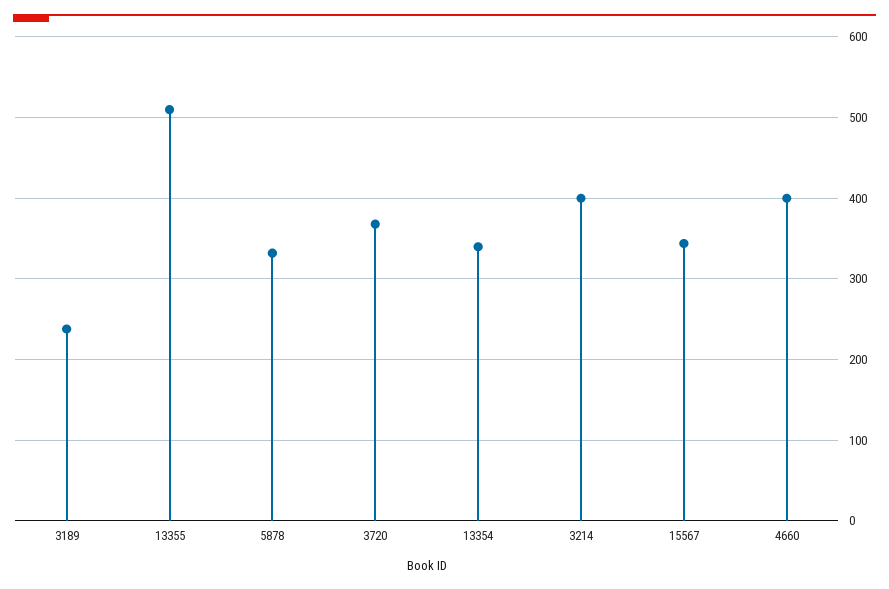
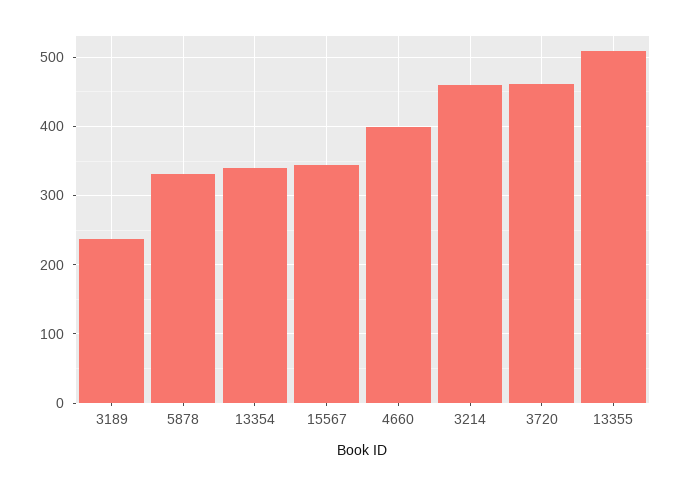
  {
    "3189": 240,
    "13355": 510,
    "5878": 330,
-   "3720": 370,
+   "3720": 460,
    "13354": 340,
-   "3214": 400,
+   "3214": 460,
    "15567": 340,
    "4660": 400
  }

